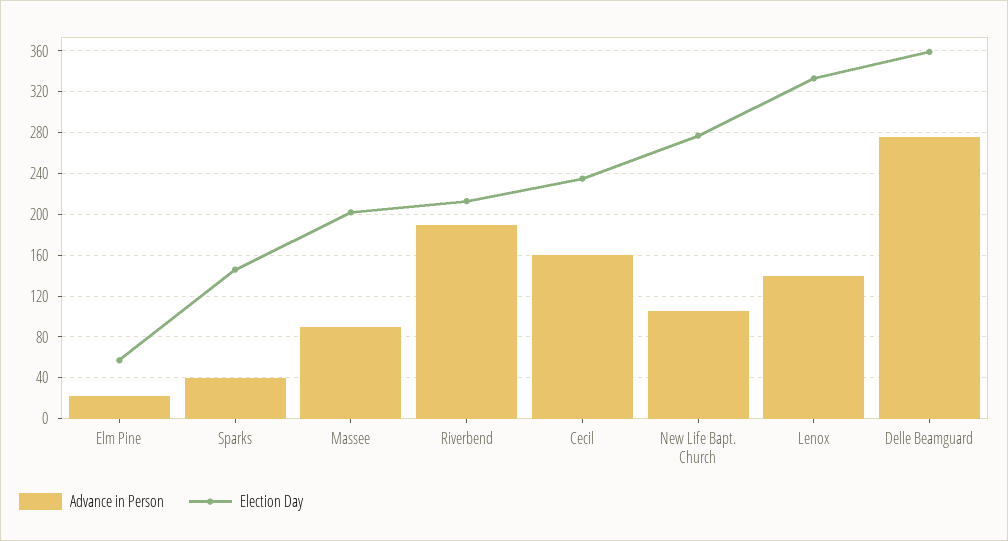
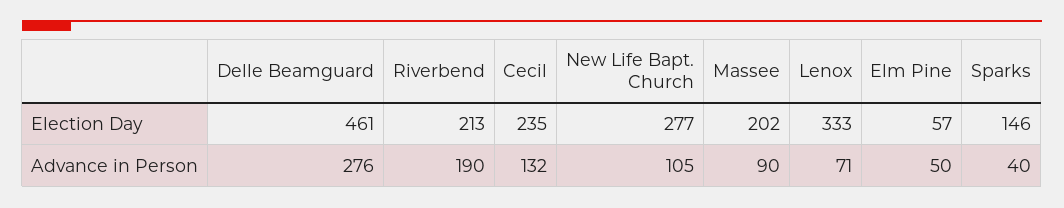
  {
    "Advance in Person": {
-     "Elm Pine": 20,
+     "Elm Pine": 50,
      "Sparks": 40,
      "Massee": 90,
      "Riverbend": 190,
-     "Cecil": 160,
+     "Cecil": 132,
      "New Life Bapt. Church": 105,
-     "Lenox": 140,
+     "Lenox": 71,
      "Delle Beamguard": 276
    },
    "Election Day": {
      "Elm Pine": 57,
      "Sparks": 146,
      "Massee": 202,
      "Riverbend": 213,
      "Cecil": 235,
      "New Life Bapt. Church": 277,
      "Lenox": 333,
-     "Delle Beamguard": 360
+     "Delle Beamguard": 461
    }
  }

